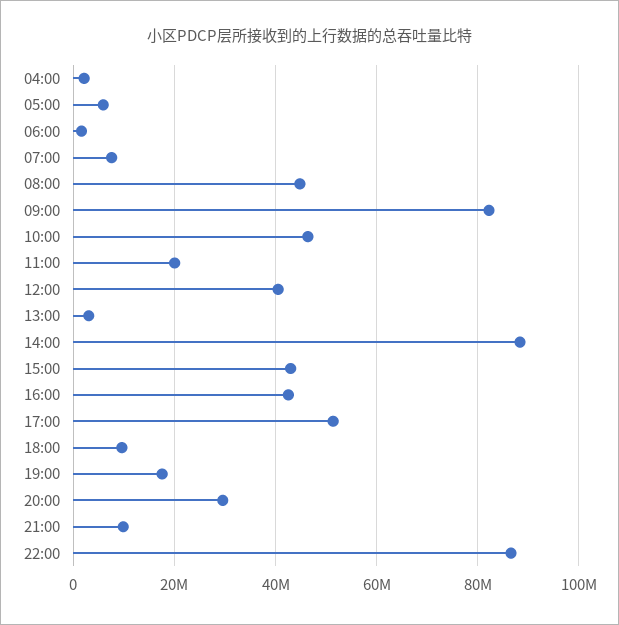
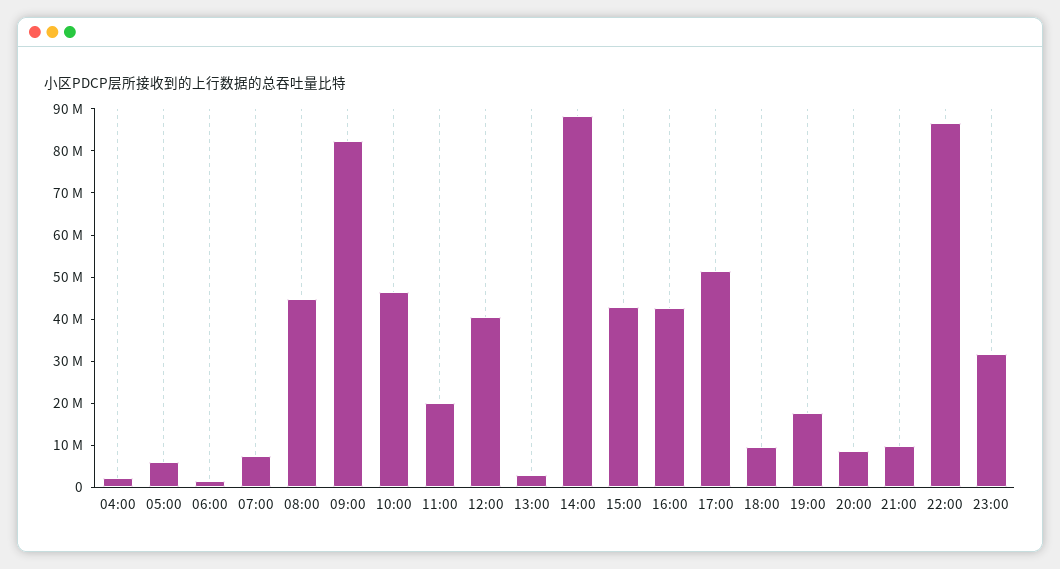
  {
    "04:00": 2000000,
    "05:00": 6000000,
    "06:00": 2000000,
    "07:00": 8000000,
    "08:00": 44000000,
    "09:00": 82000000,
    "10:00": 46000000,
    "11:00": 20000000,
    "12:00": 40000000,
    "13:00": 4000000,
    "14:00": 88000000,
    "15:00": 42000000,
    "16:00": 42000000,
    "17:00": 52000000,
    "18:00": 10000000,
    "19:00": 18000000,
-   "20:00": 30000000,
+   "20:00": 8000000,
    "21:00": 10000000,
-   "22:00": 86000000
+   "22:00": 86000000,
+   "23:00": 32000000
  }

